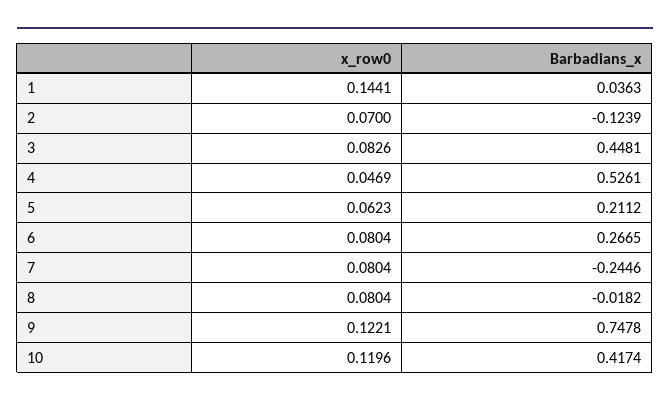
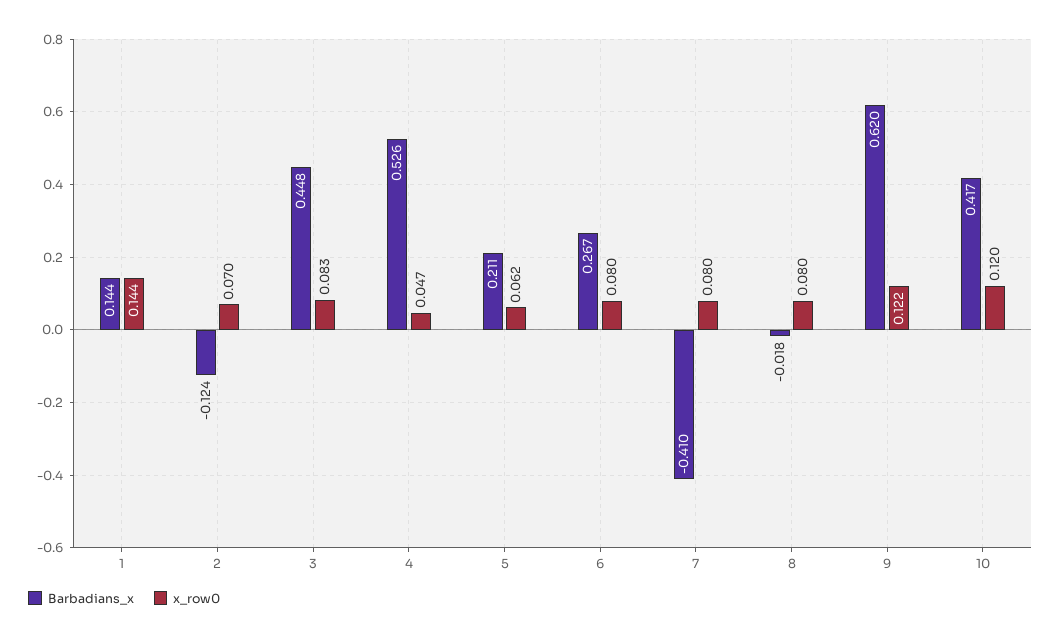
  {
    "x_row0": {
      "1": 0.1441,
      "2": 0.07,
      "3": 0.0826,
      "4": 0.0469,
      "5": 0.0623,
      "6": 0.0804,
      "7": 0.0804,
      "8": 0.0804,
      "9": 0.1221,
      "10": 0.1196
    },
    "Barbadians_x": {
-     "1": 0.0363,
+     "1": 0.144,
      "2": -0.1239,
      "3": 0.4481,
      "4": 0.5261,
      "5": 0.2112,
      "6": 0.2665,
-     "7": -0.2446,
+     "7": -0.41,
      "8": -0.0182,
-     "9": 0.7478,
+     "9": 0.62,
      "10": 0.4174
    }
  }

